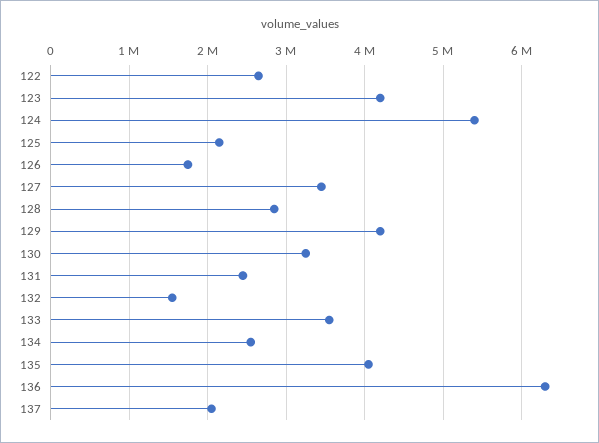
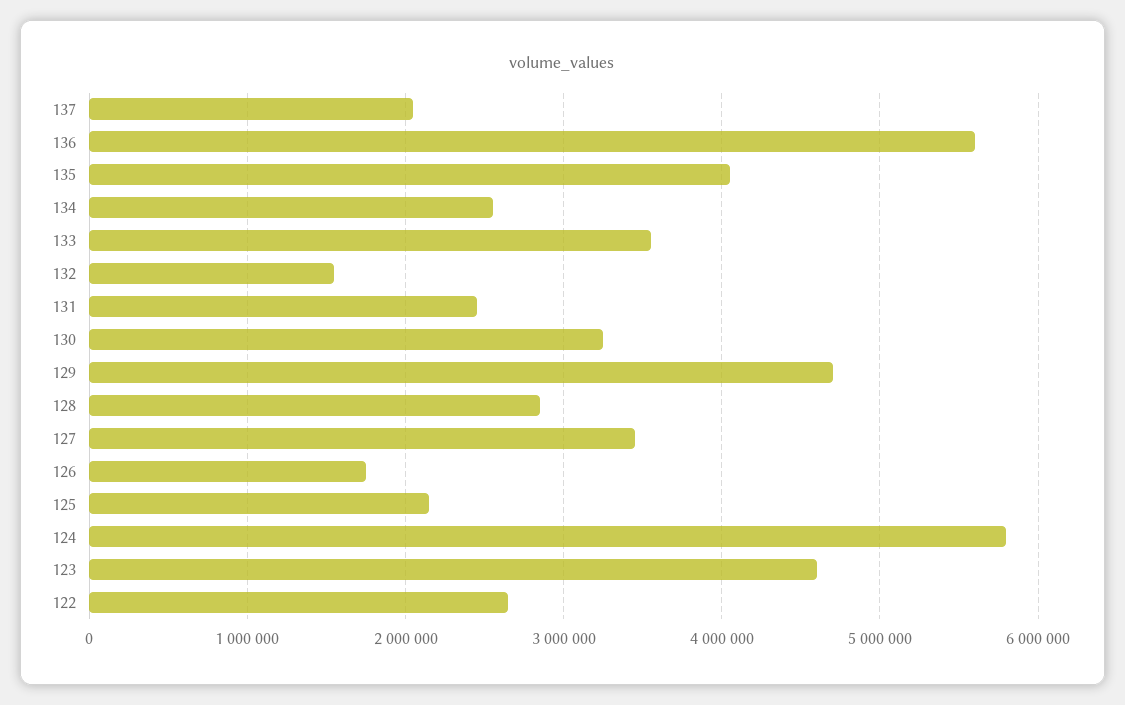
  {
    "122": 2700000,
-   "123": 4200000,
+   "123": 4600000,
-   "124": 5400000,
+   "124": 5800000,
    "125": 2200000,
    "126": 1800000,
    "127": 3500000,
    "128": 2900000,
-   "129": 4200000,
+   "129": 4700000,
    "130": 3300000,
    "131": 2500000,
    "132": 1600000,
    "133": 3600000,
    "134": 2600000,
    "135": 4100000,
-   "136": 6300000,
+   "136": 5600000,
    "137": 2100000
  }

